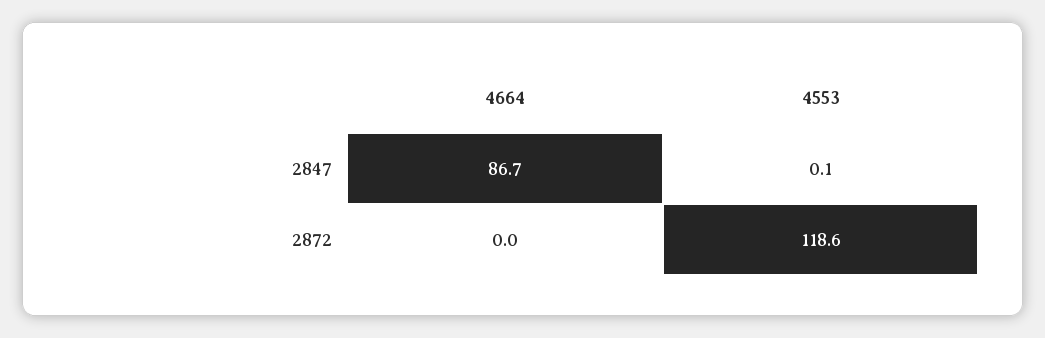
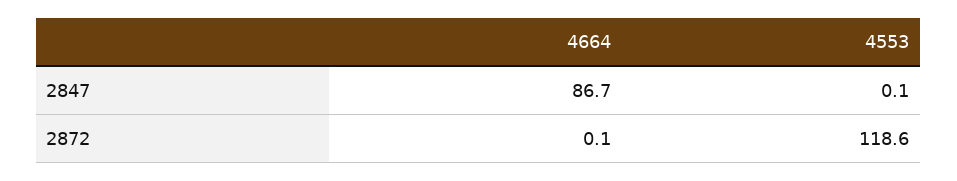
  {
    "4664": {
      "2847": 86.7,
-     "2872": 0
+     "2872": 0.1
    },
    "4553": {
      "2847": 0.1,
      "2872": 118.6
    }
  }

